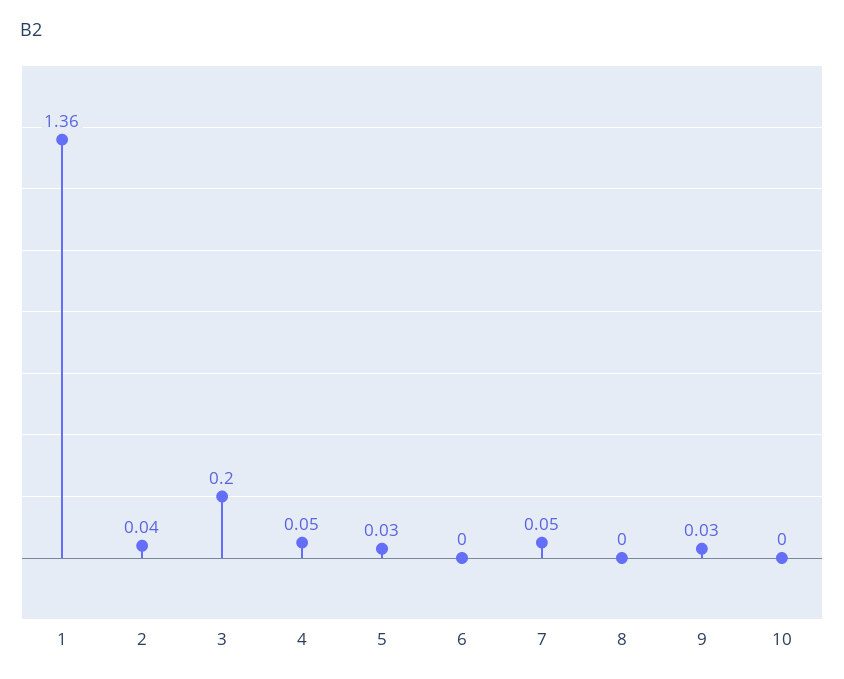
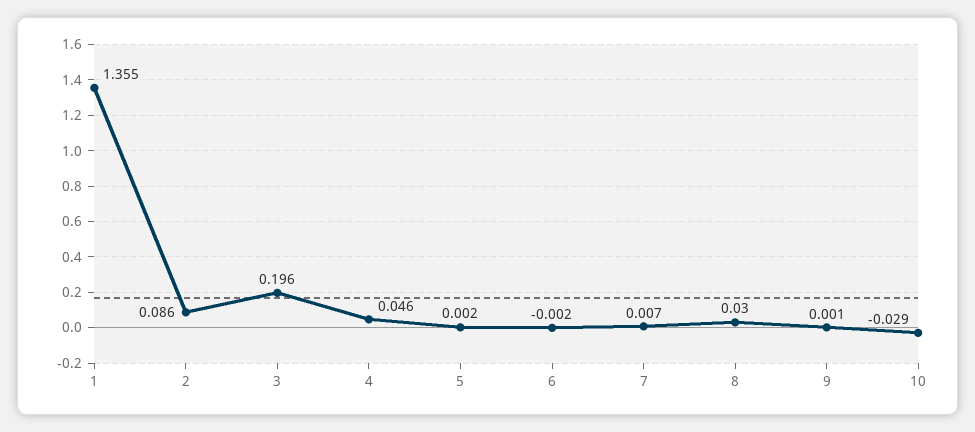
  {
    "1": 1.355,
-   "2": 0.04,
+   "2": 0.086,
    "3": 0.196,
    "4": 0.046,
-   "5": 0.03,
+   "5": 0.002,
    "6": -0.002,
-   "7": 0.05,
+   "7": 0.007,
-   "8": 0,
+   "8": 0.03,
-   "9": 0.03,
+   "9": 0.001,
-   "10": 0
+   "10": -0.029
  }

